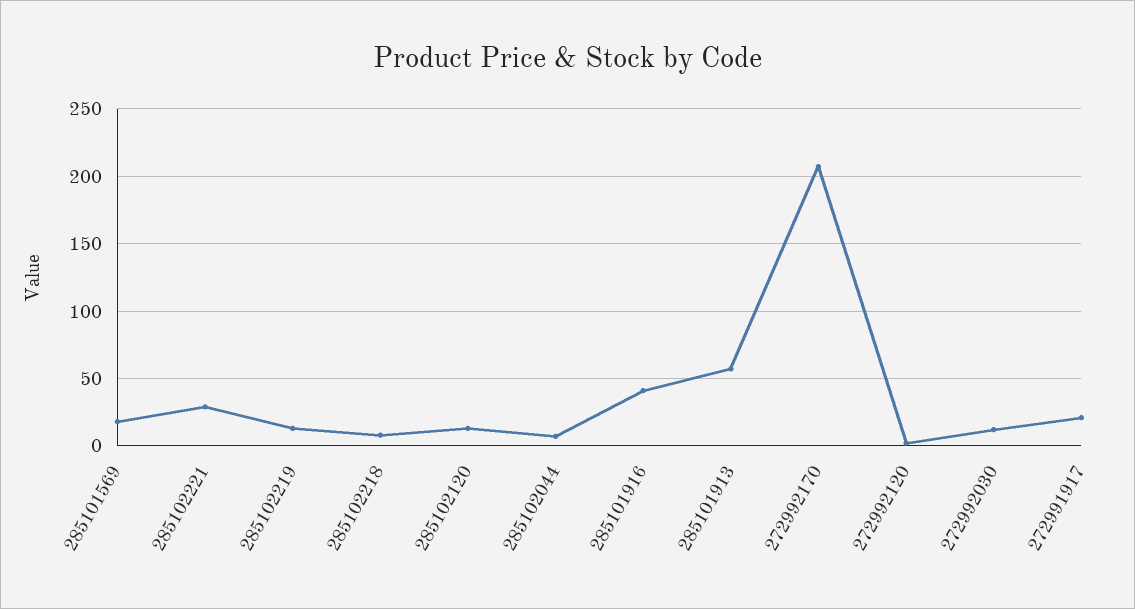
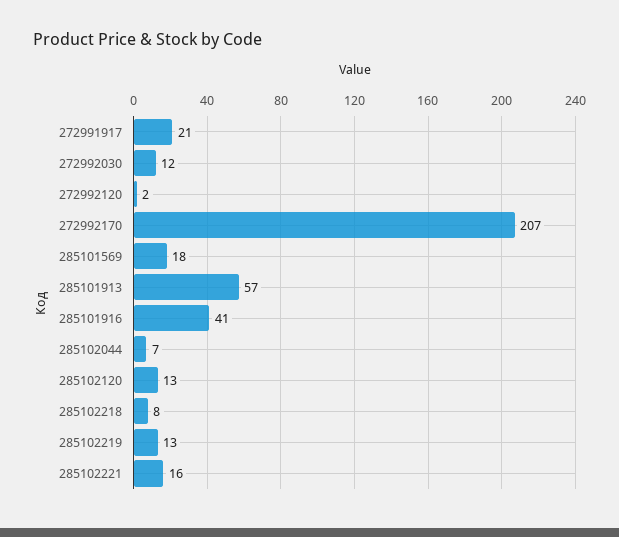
  {
    "285101569": 18,
-   "285102221": 30,
+   "285102221": 16,
    "285102219": 13,
    "285102218": 8,
    "285102120": 13,
    "285102044": 7,
    "285101916": 41,
    "285101913": 57,
    "272992170": 207,
    "272992120": 2,
    "272992030": 12,
    "272991917": 21
  }

